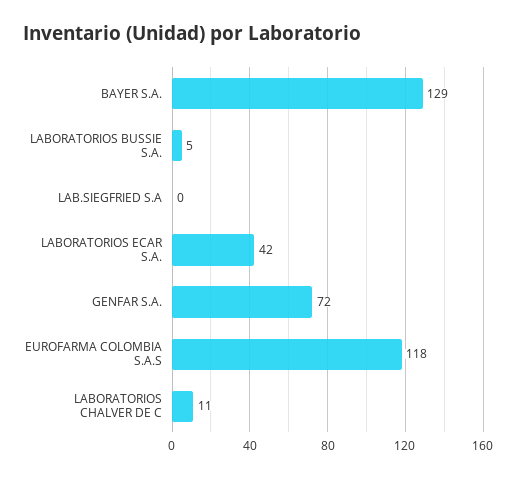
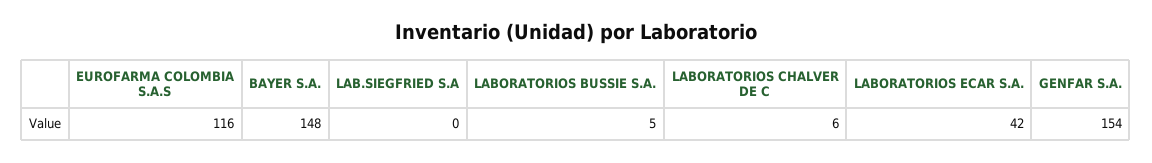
  {
-   "BAYER S.A.": 129,
+   "BAYER S.A.": 148,
    "LABORATORIOS BUSSIE S.A.": 5,
    "LAB.SIEGFRIED S.A": 0,
    "LABORATORIOS ECAR S.A.": 42,
-   "GENFAR S.A.": 72,
+   "GENFAR S.A.": 154,
-   "EUROFARMA COLOMBIA S.A.S": 118,
+   "EUROFARMA COLOMBIA S.A.S": 116,
-   "LABORATORIOS CHALVER DE C": 11
+   "LABORATORIOS CHALVER DE C": 6
  }

